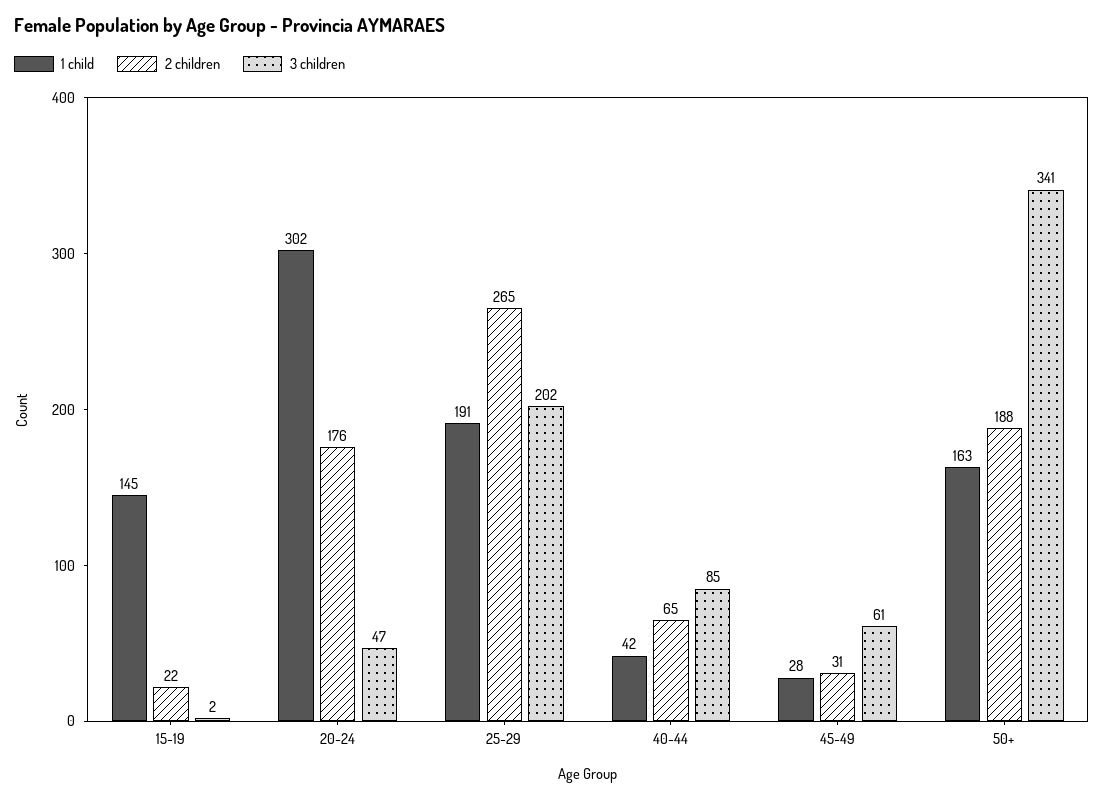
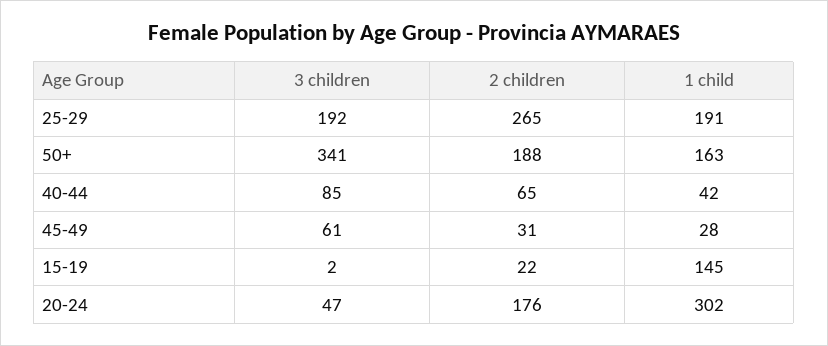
  {
    "1 child": {
      "15-19": 145,
      "20-24": 302,
      "25-29": 191,
      "40-44": 42,
      "45-49": 28,
      "50+": 163
    },
    "2 children": {
      "15-19": 22,
      "20-24": 176,
      "25-29": 265,
      "40-44": 65,
      "45-49": 31,
      "50+": 188
    },
    "3 children": {
      "15-19": 2,
      "20-24": 47,
-     "25-29": 202,
+     "25-29": 192,
      "40-44": 85,
      "45-49": 61,
      "50+": 341
    }
  }

